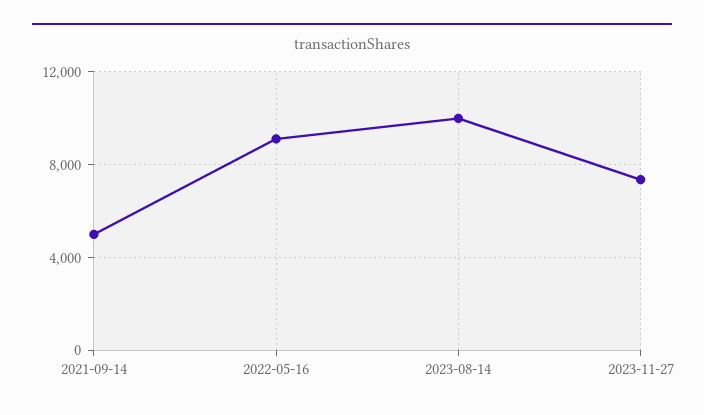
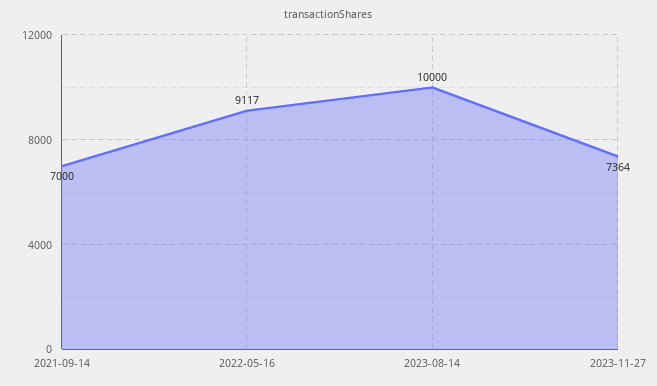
  {
-   "2021-09-14": 5000,
+   "2021-09-14": 7000,
    "2022-05-16": 9117,
    "2023-08-14": 10000,
    "2023-11-27": 7364
  }

